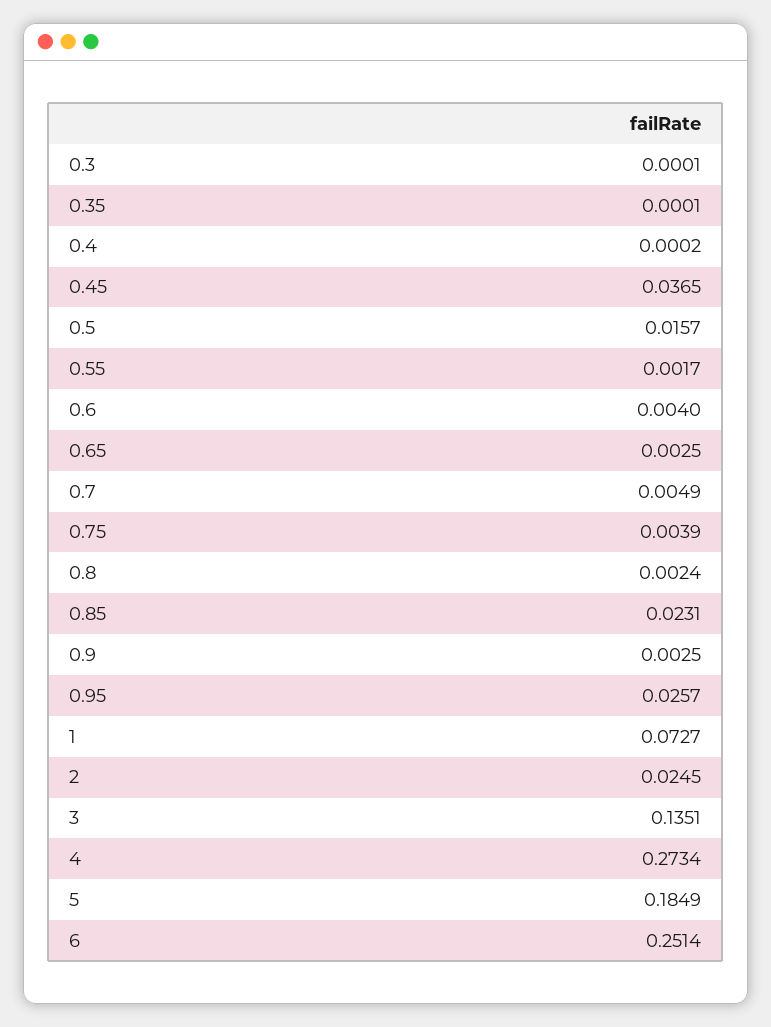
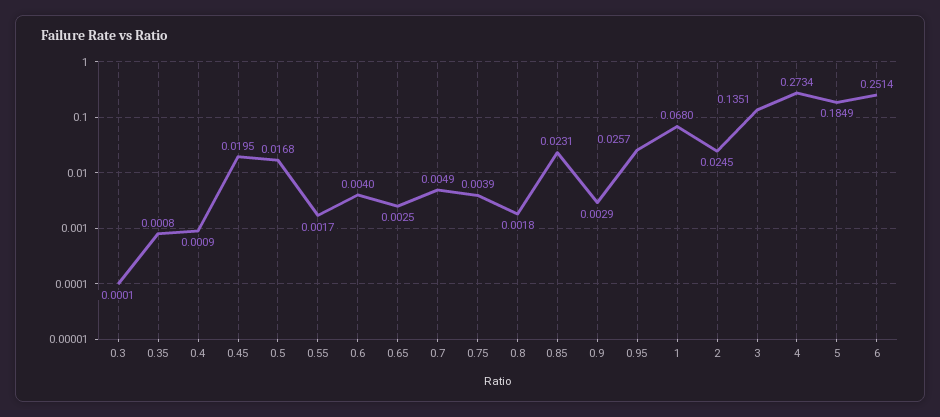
  {
    "0.3": 0.0001,
-   "0.35": 0.0001,
+   "0.35": 0.0008,
-   "0.4": 0.0002,
+   "0.4": 0.0009,
-   "0.45": 0.0365,
+   "0.45": 0.0195,
-   "0.5": 0.0157,
+   "0.5": 0.0168,
    "0.55": 0.0017,
    "0.6": 0.004,
    "0.65": 0.0025,
    "0.7": 0.0049,
    "0.75": 0.0039,
-   "0.8": 0.0024,
+   "0.8": 0.0018,
    "0.85": 0.0231,
-   "0.9": 0.0025,
+   "0.9": 0.0029,
    "0.95": 0.0257,
-   "1": 0.0727,
+   "1": 0.068,
    "2": 0.0245,
    "3": 0.1351,
    "4": 0.2734,
    "5": 0.1849,
    "6": 0.2514
  }

